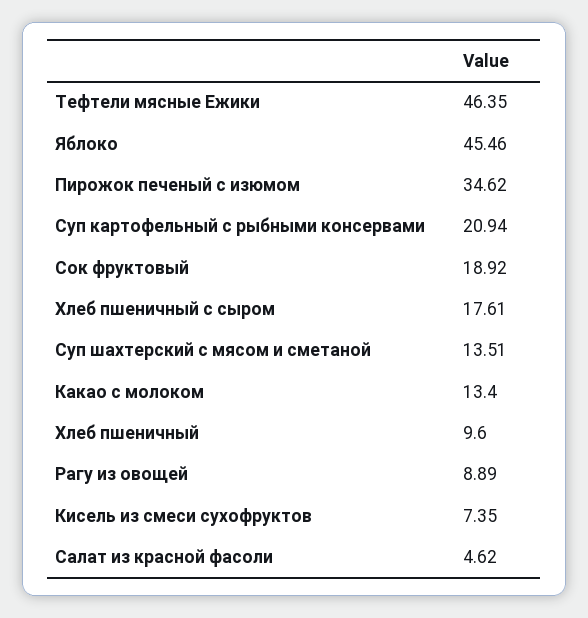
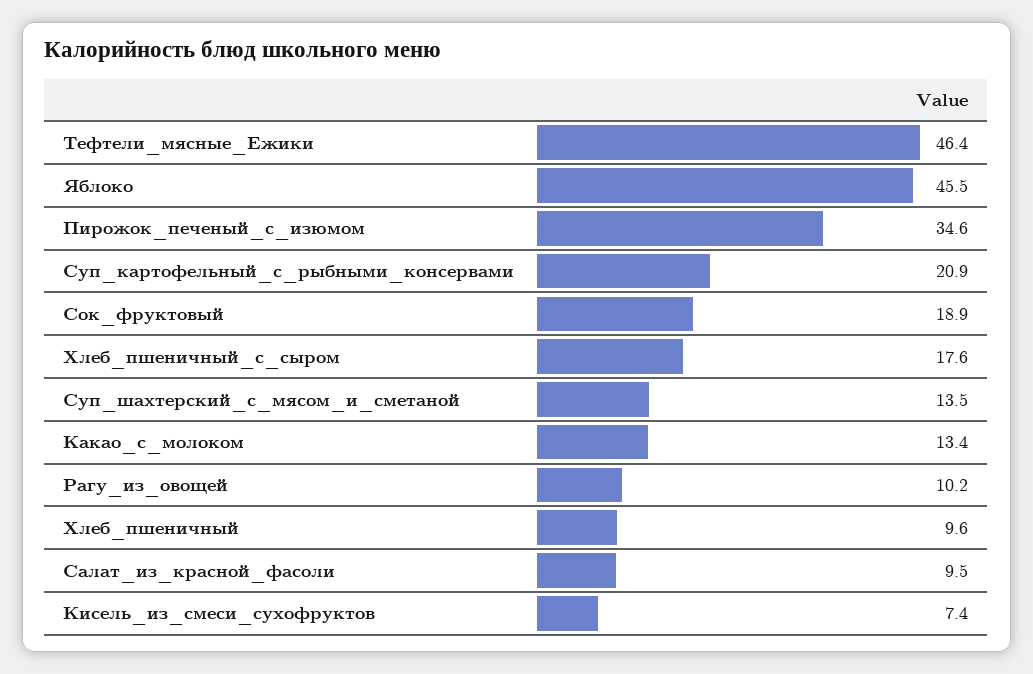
  {
    "Тефтели мясные Ежики": 46.35,
    "Яблоко": 45.46,
    "Пирожок печеный с изюмом": 34.62,
    "Суп картофельный с рыбными консервами": 20.94,
    "Сок фруктовый": 18.92,
    "Хлеб пшеничный с сыром": 17.61,
    "Суп шахтерский с мясом и сметаной": 13.51,
    "Какао с молоком": 13.4,
    "Хлеб пшеничный": 9.6,
-   "Рагу из овощей": 8.89,
+   "Рагу из овощей": 10.2,
    "Кисель из смеси сухофруктов": 7.35,
-   "Салат из красной фасоли": 4.62
+   "Салат из красной фасоли": 9.5
  }

